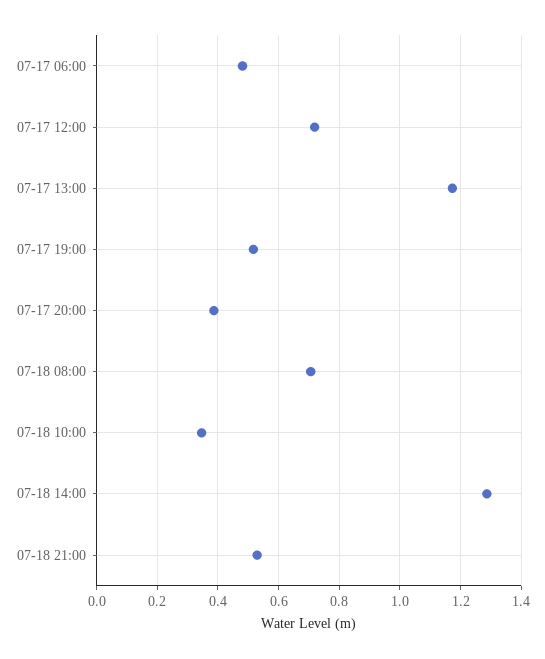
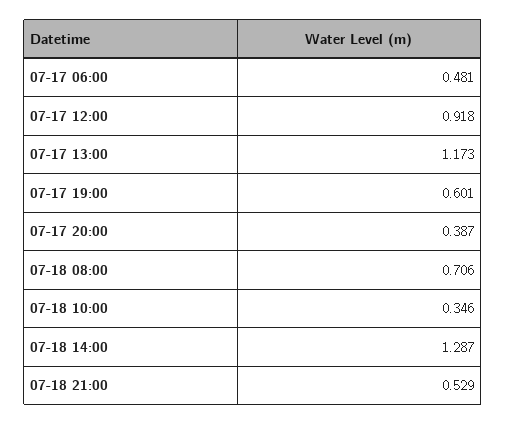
  {
    "07-17 06:00": 0.481,
-   "07-17 12:00": 0.72,
+   "07-17 12:00": 0.918,
    "07-17 13:00": 1.173,
-   "07-17 19:00": 0.52,
+   "07-17 19:00": 0.601,
    "07-17 20:00": 0.387,
    "07-18 08:00": 0.706,
    "07-18 10:00": 0.346,
    "07-18 14:00": 1.287,
    "07-18 21:00": 0.529
  }

